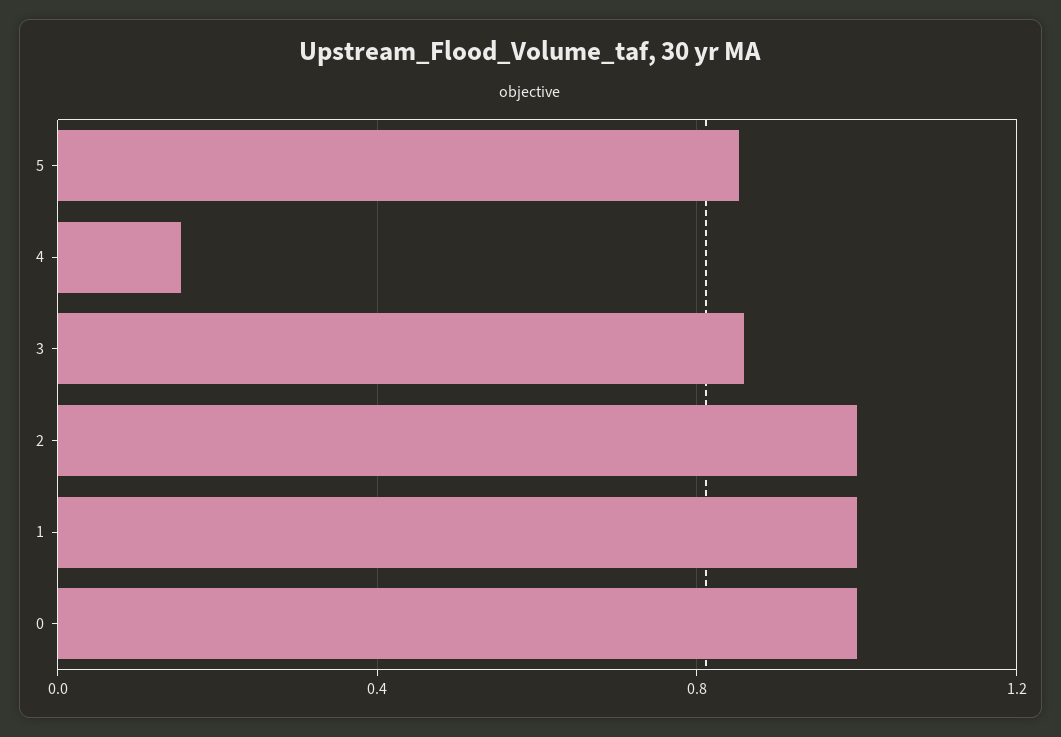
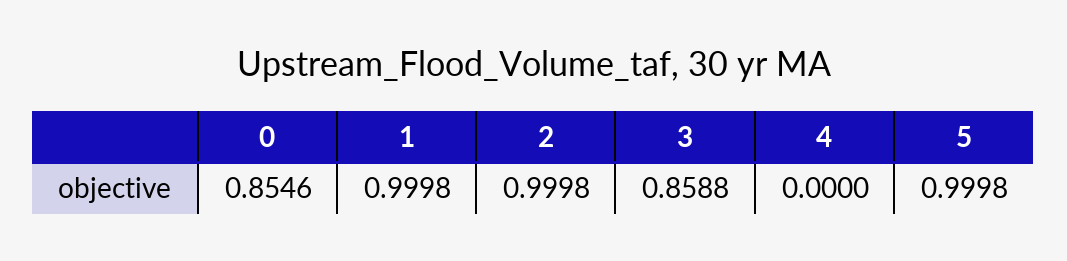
  {
-   "5": 0.85,
+   "5": 0.9998,
-   "4": 0.15,
+   "4": 0,
    "3": 0.8588,
    "2": 0.9998,
    "1": 0.9998,
-   "0": 1
+   "0": 0.8546
  }

